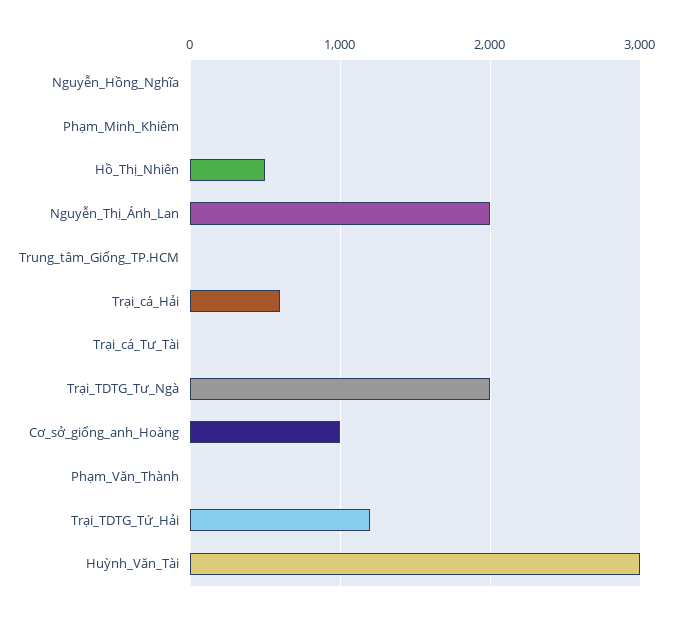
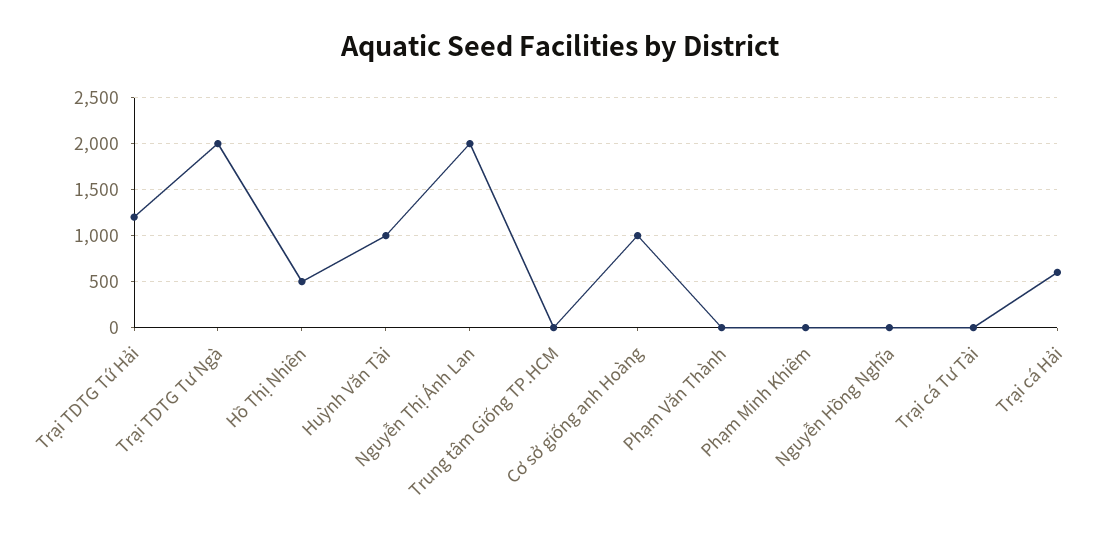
  {
    "Nguyễn_Hồng_Nghĩa": 0,
    "Phạm_Minh_Khiêm": 0,
    "Hồ_Thị_Nhiên": 500,
    "Nguyễn_Thị_Ánh_Lan": 2000,
    "Trung_tâm_Giống_TP.HCM": 0,
    "Trại_cá_Hải": 600,
    "Trại_cá_Tư_Tài": 0,
    "Trại_TDTG_Tư_Ngà": 2000,
    "Cơ_sở_giống_anh_Hoàng": 1000,
    "Phạm_Văn_Thành": 0,
    "Trại_TDTG_Tứ_Hải": 1200,
-   "Huỳnh_Văn_Tài": 3000
+   "Huỳnh_Văn_Tài": 1000
  }

